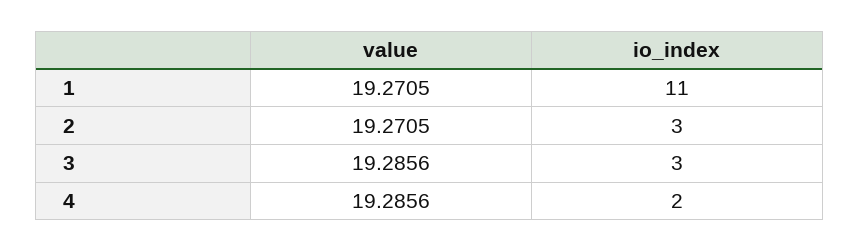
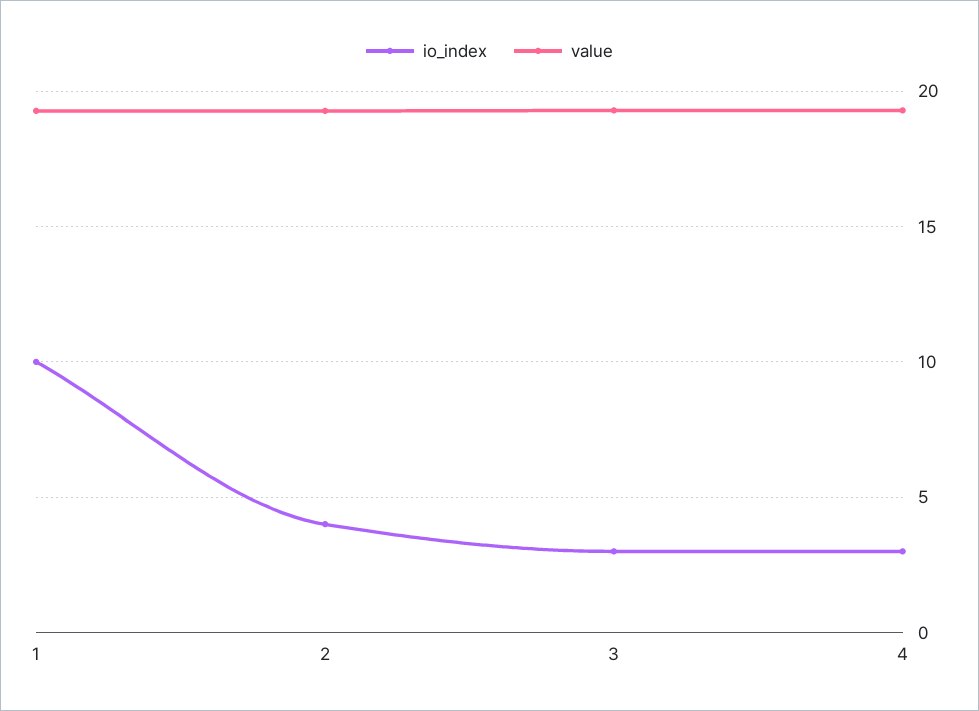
  {
    "value": {
      "1": 19.2705,
      "2": 19.2705,
      "3": 19.2856,
      "4": 19.2856
    },
    "io_index": {
-     "1": 11,
+     "1": 10,
-     "2": 3,
+     "2": 4,
      "3": 3,
-     "4": 2
+     "4": 3
    }
  }

